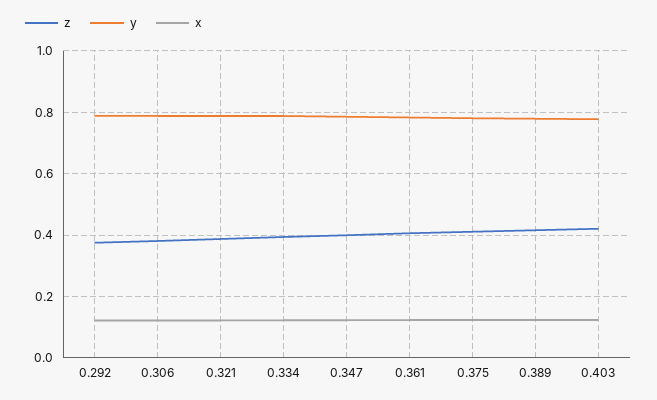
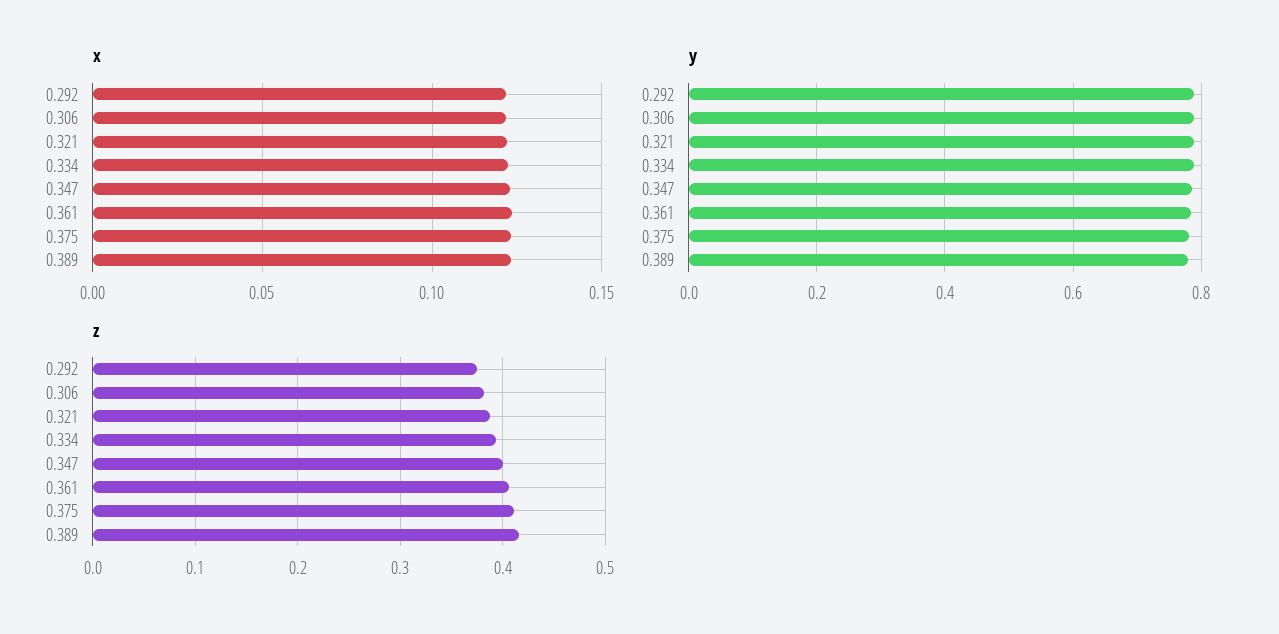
  {
    "z": {
      "0.292": 0.38,
      "0.306": 0.38,
      "0.321": 0.39,
      "0.334": 0.39,
      "0.347": 0.4,
      "0.361": 0.41,
      "0.375": 0.41,
-     "0.389": 0.42,
+     "0.389": 0.42
-     "0.403": 0.42
    },
    "y": {
      "0.292": 0.78,
      "0.306": 0.78,
      "0.321": 0.78,
      "0.334": 0.78,
      "0.347": 0.78,
      "0.361": 0.78,
      "0.375": 0.78,
-     "0.389": 0.78,
+     "0.389": 0.78
-     "0.403": 0.78
    },
    "x": {
      "0.292": 0.12,
      "0.306": 0.12,
      "0.321": 0.12,
      "0.334": 0.12,
      "0.347": 0.125,
      "0.361": 0.125,
      "0.375": 0.125,
-     "0.389": 0.125,
+     "0.389": 0.125
-     "0.403": 0.12
    }
  }

